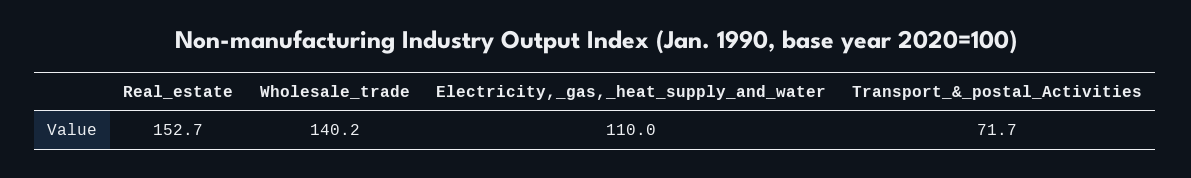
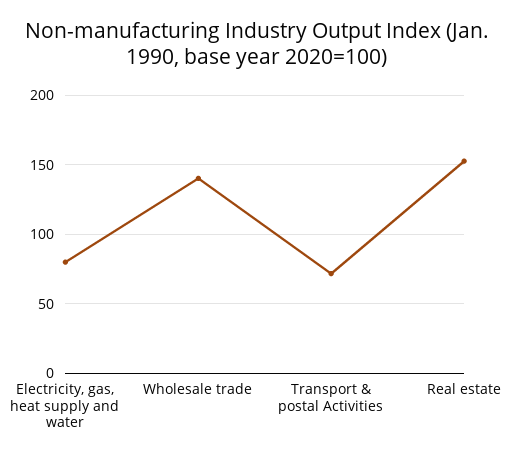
  {
    "Real_estate": 152.7,
    "Wholesale_trade": 140.2,
-   "Electricity,_gas,_heat_supply_and_water": 110,
+   "Electricity,_gas,_heat_supply_and_water": 80,
    "Transport_&_postal_Activities": 71.7
  }

